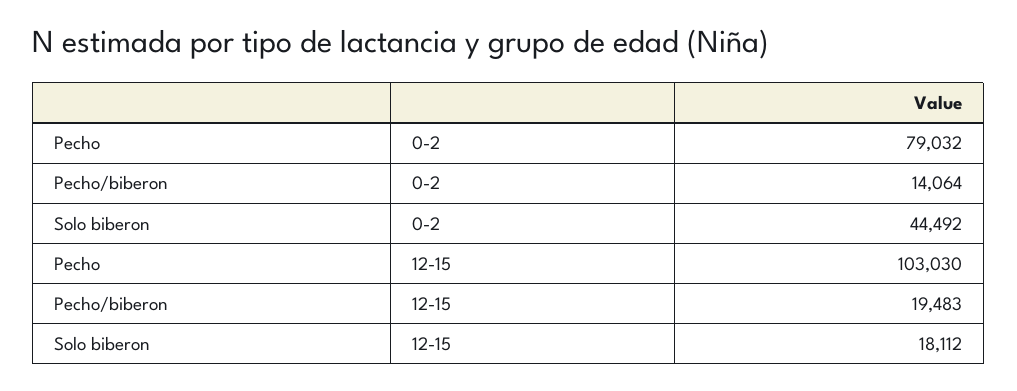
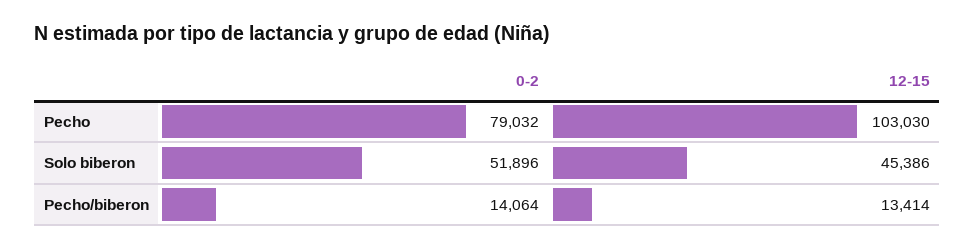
  {
    "Pecho": {
      "0-2": 79032,
      "12-15": 103030
    },
    "Pecho/biberon": {
      "0-2": 14064,
-     "12-15": 19483
+     "12-15": 13414
    },
    "Solo biberon": {
-     "0-2": 44492,
+     "0-2": 51896,
-     "12-15": 18112
+     "12-15": 45386
    }
  }

